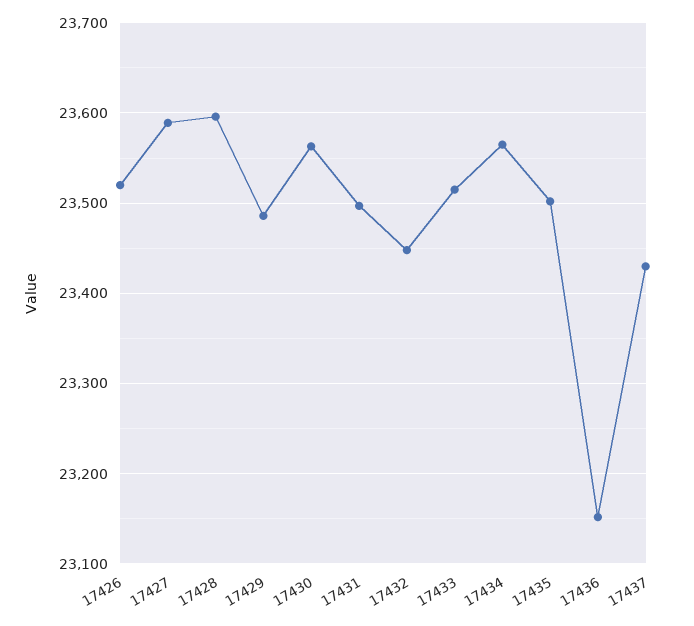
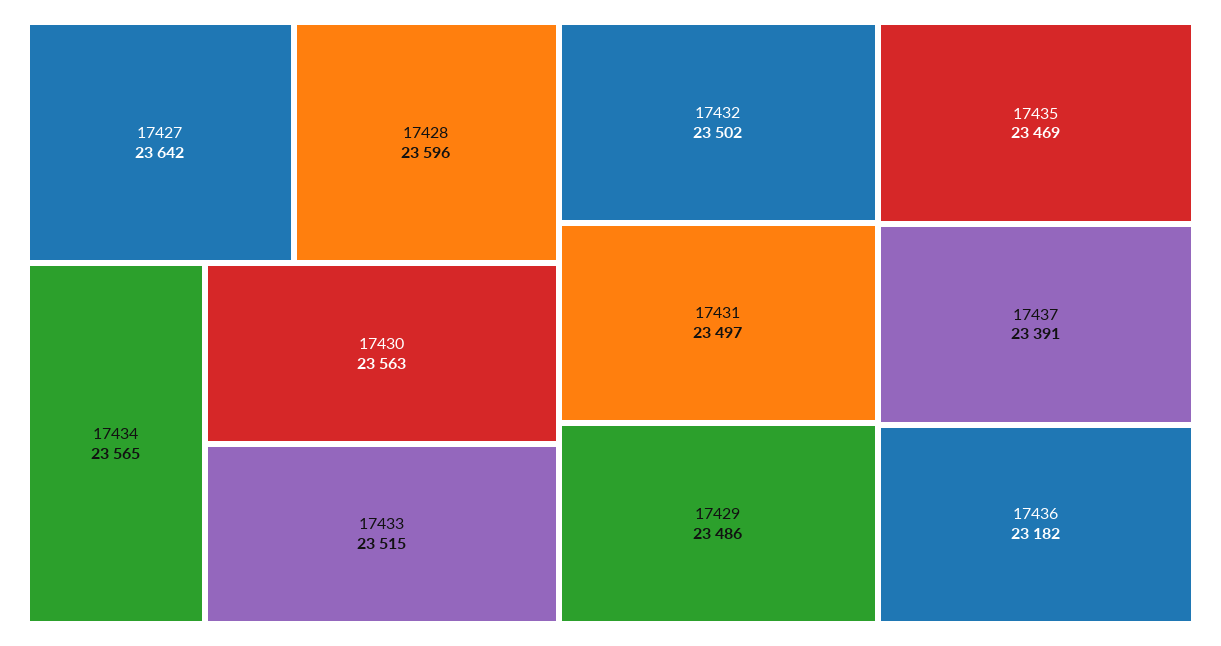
  {
-   "17426": 23520,
-   "17427": 23590,
+   "17427": 23642,
    "17428": 23596,
    "17429": 23486,
    "17430": 23563,
    "17431": 23497,
-   "17432": 23450,
+   "17432": 23502,
    "17433": 23515,
    "17434": 23565,
-   "17435": 23500,
+   "17435": 23469,
-   "17436": 23150,
+   "17436": 23182,
-   "17437": 23430
+   "17437": 23391
  }

